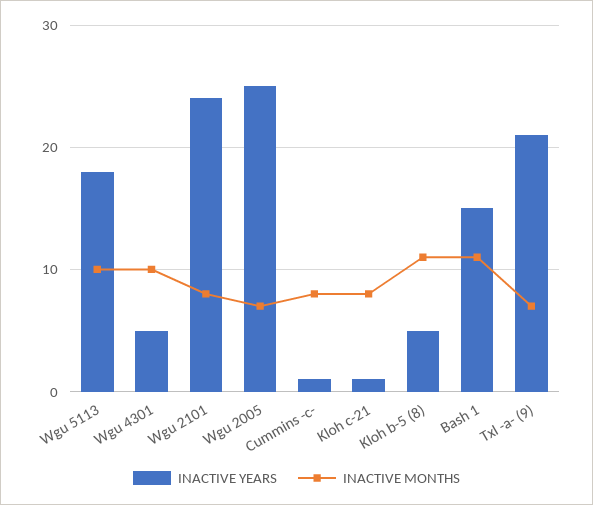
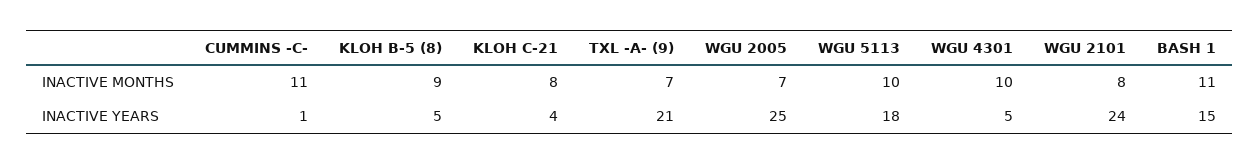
  {
    "INACTIVE YEARS": {
      "Wgu 5113": 18,
      "Wgu 4301": 5,
      "Wgu 2101": 24,
      "Wgu 2005": 25,
      "Cummins -c-": 1,
-     "Kloh c-21": 1,
+     "Kloh c-21": 4,
      "Kloh b-5 (8)": 5,
      "Bash 1": 15,
      "Txl -a- (9)": 21
    },
    "INACTIVE MONTHS": {
      "Wgu 5113": 10,
      "Wgu 4301": 10,
      "Wgu 2101": 8,
      "Wgu 2005": 7,
-     "Cummins -c-": 8,
+     "Cummins -c-": 11,
      "Kloh c-21": 8,
-     "Kloh b-5 (8)": 11,
+     "Kloh b-5 (8)": 9,
      "Bash 1": 11,
      "Txl -a- (9)": 7
    }
  }

